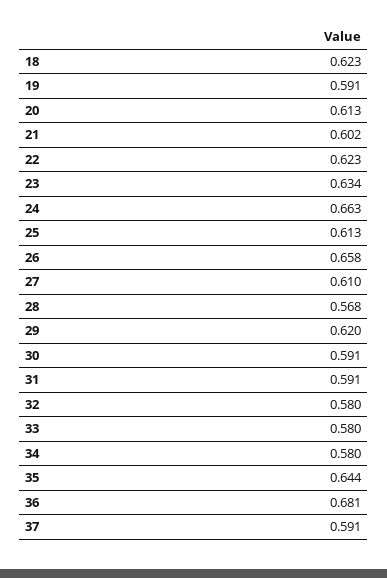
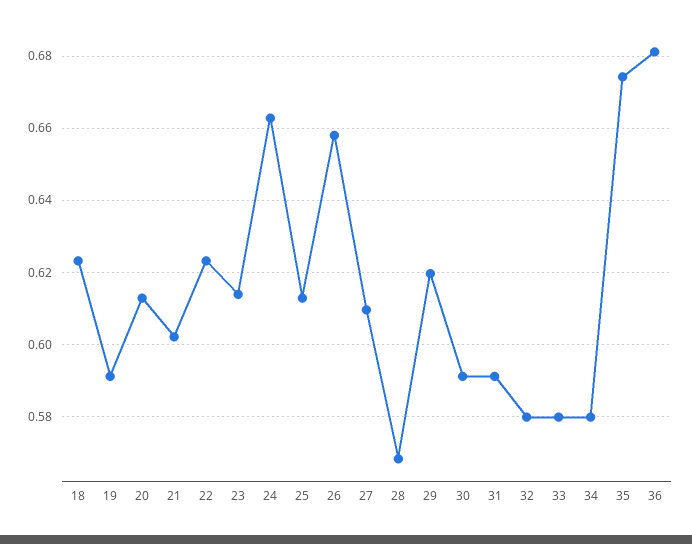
  {
    "18": 0.623,
    "19": 0.591,
    "20": 0.613,
    "21": 0.602,
    "22": 0.623,
-   "23": 0.634,
+   "23": 0.614,
    "24": 0.663,
    "25": 0.613,
    "26": 0.658,
    "27": 0.61,
    "28": 0.568,
    "29": 0.62,
    "30": 0.591,
    "31": 0.591,
    "32": 0.58,
    "33": 0.58,
    "34": 0.58,
-   "35": 0.644,
+   "35": 0.674,
-   "36": 0.681,
+   "36": 0.681
-   "37": 0.591
  }

